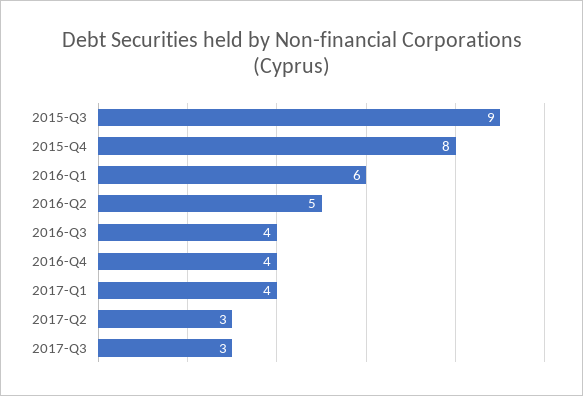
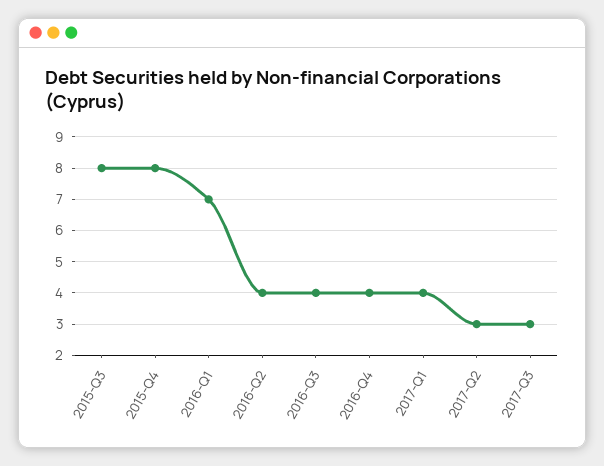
  {
-   "2015-Q3": 9,
+   "2015-Q3": 8,
    "2015-Q4": 8,
-   "2016-Q1": 6,
+   "2016-Q1": 7,
-   "2016-Q2": 5,
+   "2016-Q2": 4,
    "2016-Q3": 4,
    "2016-Q4": 4,
    "2017-Q1": 4,
    "2017-Q2": 3,
    "2017-Q3": 3
  }

